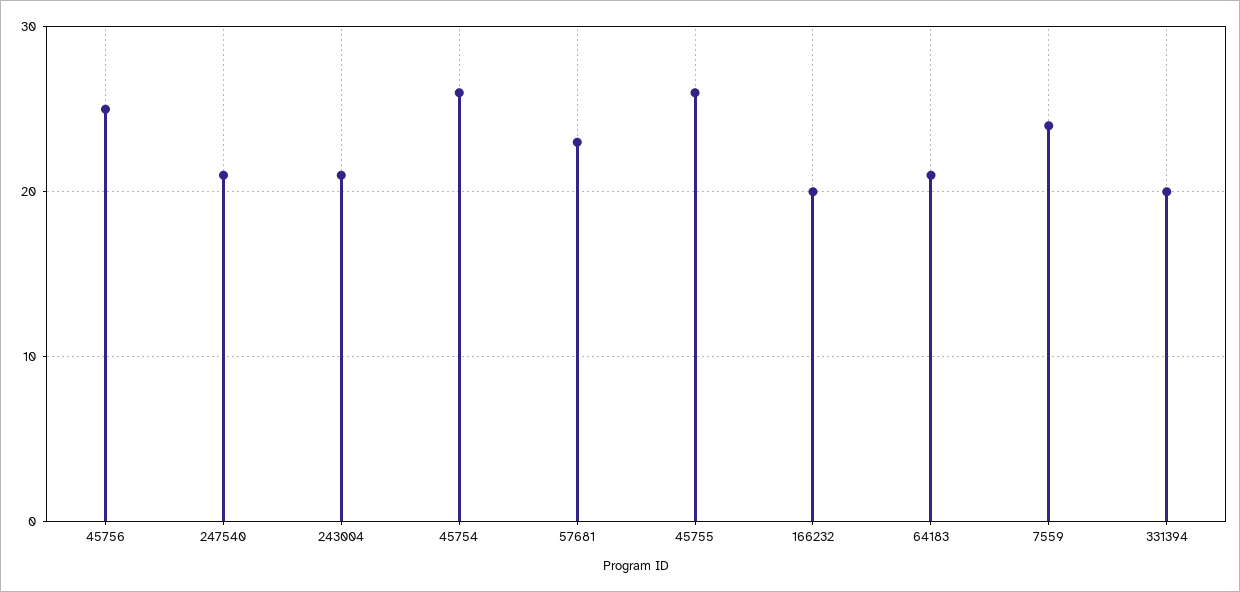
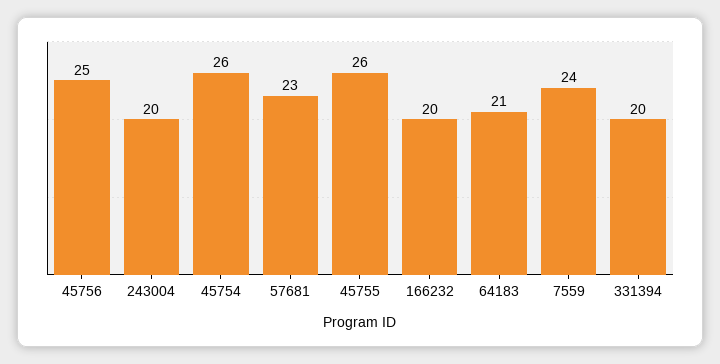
  {
    "45756": 25,
-   "247540": 21,
-   "243004": 21,
+   "243004": 20,
    "45754": 26,
    "57681": 23,
    "45755": 26,
    "166232": 20,
    "64183": 21,
    "7559": 24,
    "331394": 20
  }

